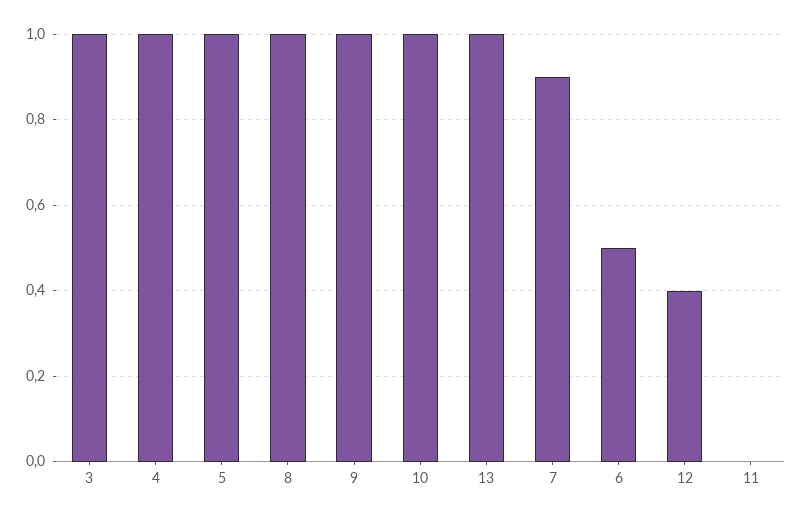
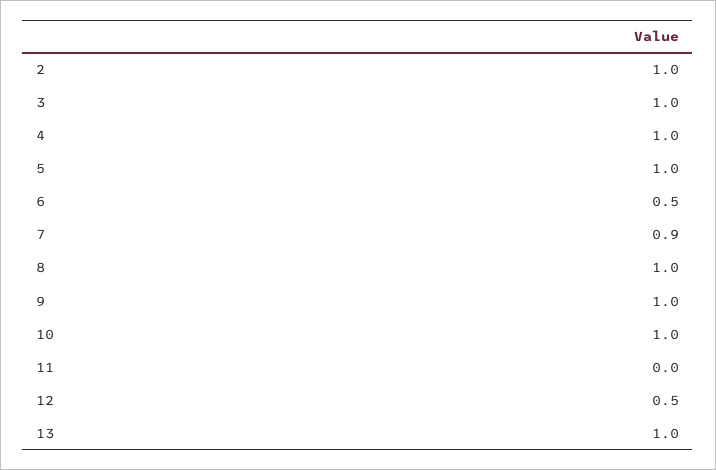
  {
    "3": 1,
    "4": 1,
    "5": 1,
    "8": 1,
    "9": 1,
    "10": 1,
    "13": 1,
    "7": 0.9,
    "6": 0.5,
-   "12": 0.4,
+   "12": 0.5,
-   "11": 0
+   "11": 0,
+   "2": 1
  }

